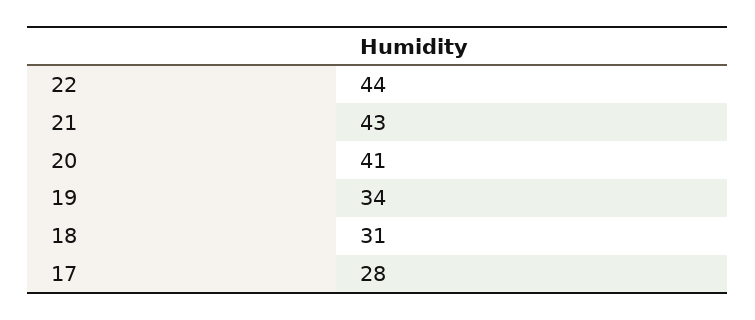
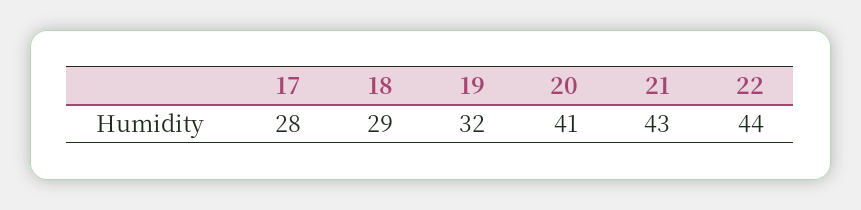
  {
    "22": 44,
    "21": 43,
    "20": 41,
-   "19": 34,
+   "19": 32,
-   "18": 31,
+   "18": 29,
    "17": 28
  }

